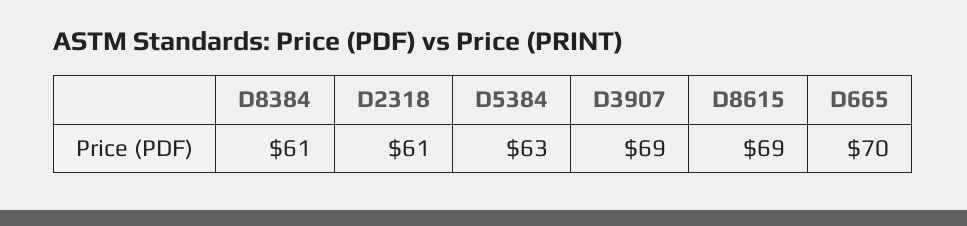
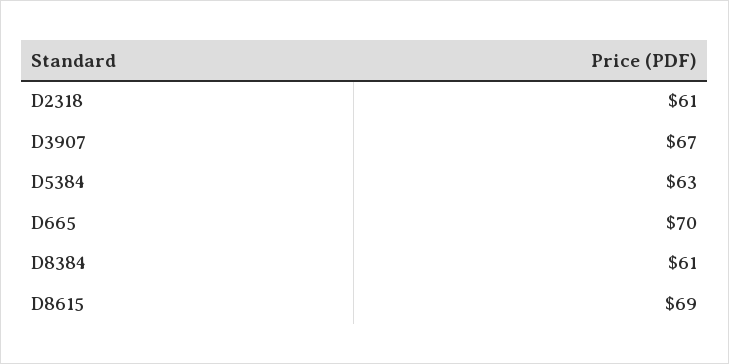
  {
    "D8384": 61,
    "D2318": 61,
    "D5384": 63,
-   "D3907": 69,
+   "D3907": 67,
    "D8615": 69,
    "D665": 70
  }

